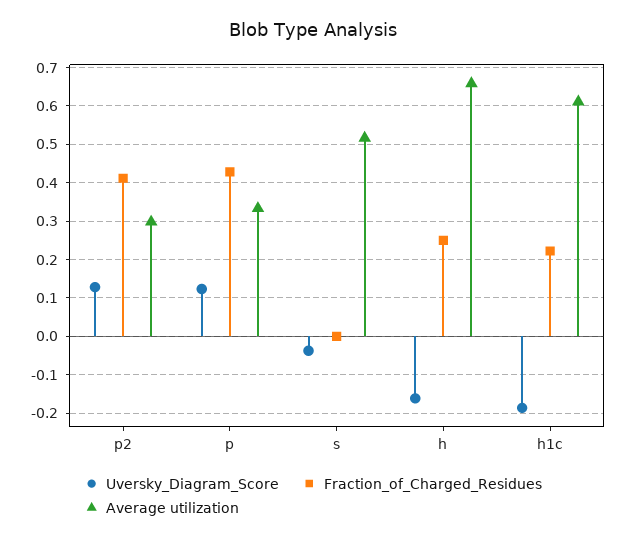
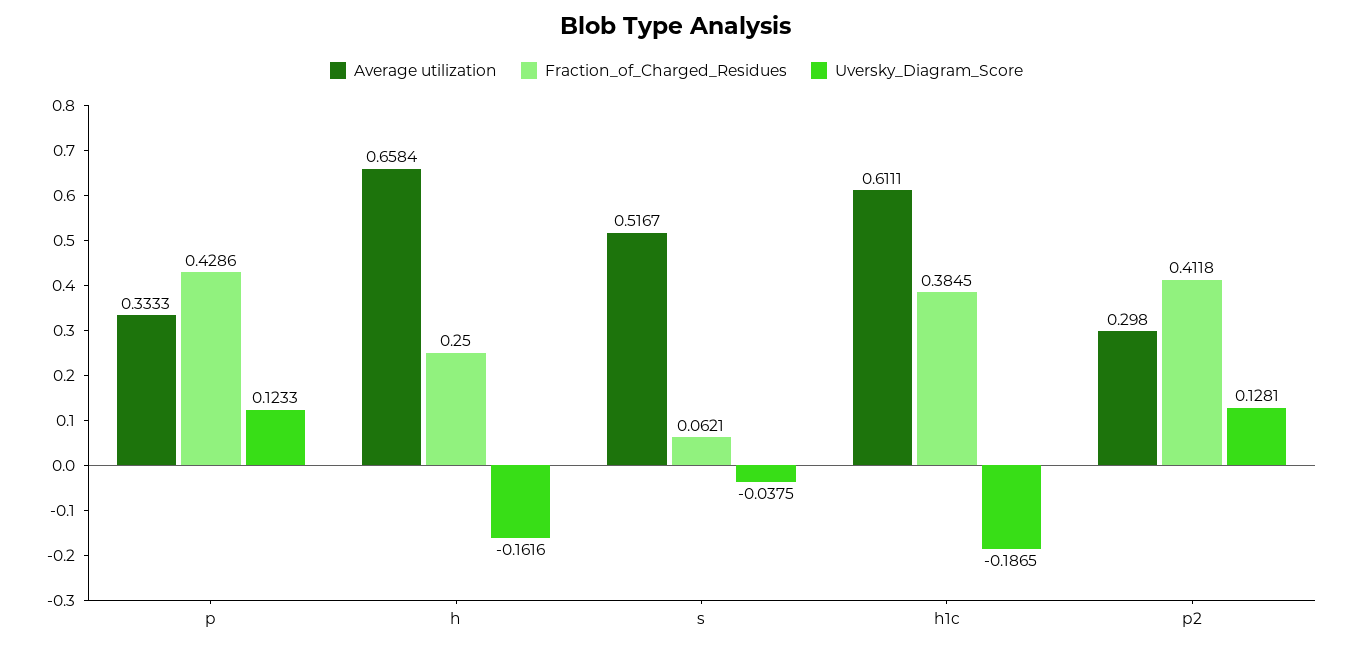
  {
    "Uversky_Diagram_Score": {
      "p2": 0.1281,
      "p": 0.1233,
      "s": -0.0375,
      "h": -0.1616,
      "h1c": -0.1865
    },
    "Fraction_of_Charged_Residues": {
      "p2": 0.4118,
      "p": 0.4286,
-     "s": 0,
+     "s": 0.0621,
      "h": 0.25,
-     "h1c": 0.22
+     "h1c": 0.3845
    },
    "Average utilization": {
      "p2": 0.298,
      "p": 0.3333,
      "s": 0.5167,
      "h": 0.6584,
      "h1c": 0.6111
    }
  }

